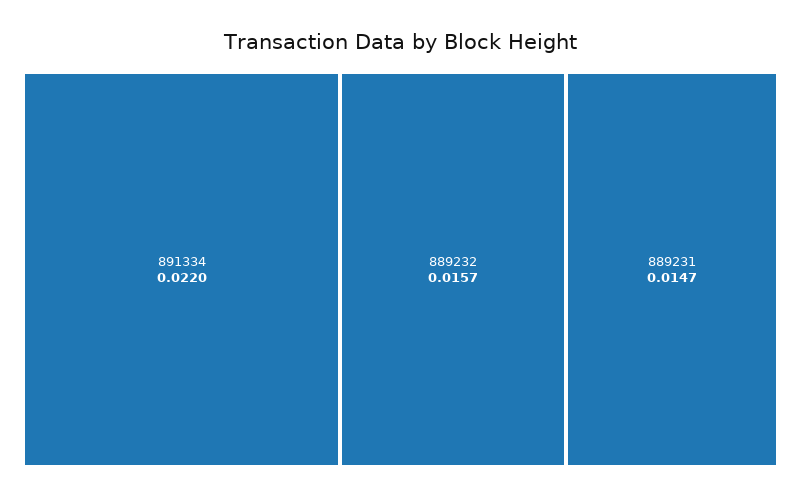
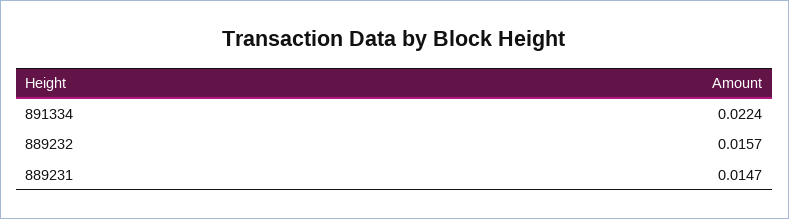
  {
-   "891334": 0.022,
+   "891334": 0.0224,
    "889232": 0.0157,
    "889231": 0.0147
  }

